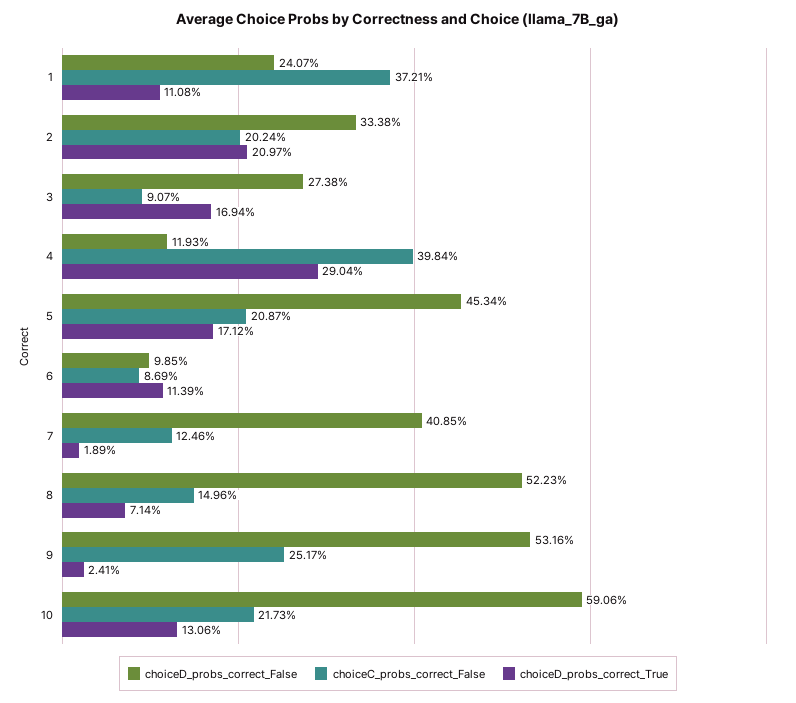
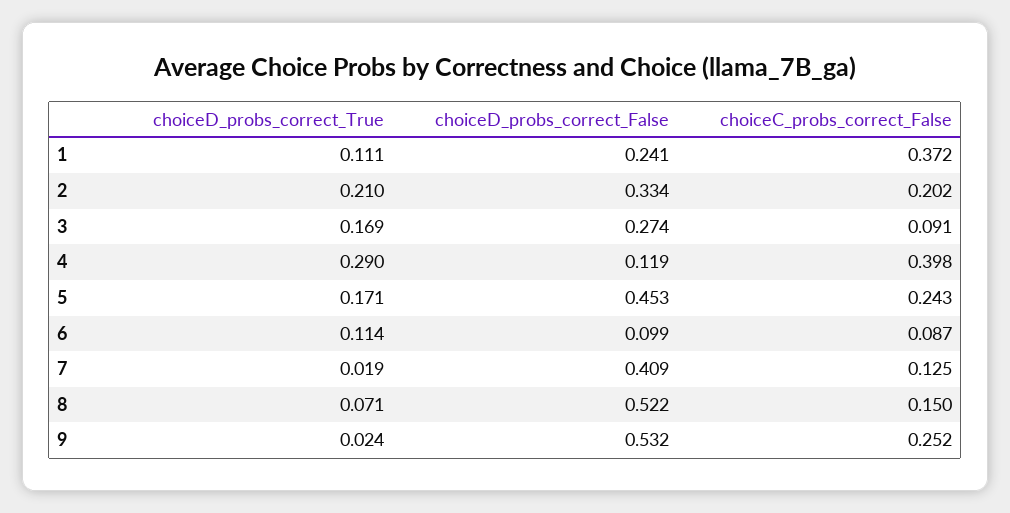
  {
    "choiceD_probs_correct_False": {
      "1": 0.2407,
      "2": 0.3338,
      "3": 0.2738,
      "4": 0.1193,
      "5": 0.4534,
      "6": 0.0985,
      "7": 0.4085,
      "8": 0.5223,
-     "9": 0.5316,
+     "9": 0.5316
-     "10": 0.5906
    },
    "choiceC_probs_correct_False": {
      "1": 0.3721,
      "2": 0.2024,
      "3": 0.0907,
      "4": 0.3984,
-     "5": 0.2087,
+     "5": 0.243,
      "6": 0.0869,
      "7": 0.1246,
      "8": 0.1496,
-     "9": 0.2517,
+     "9": 0.2517
-     "10": 0.2173
    },
    "choiceD_probs_correct_True": {
      "1": 0.1108,
      "2": 0.2097,
      "3": 0.1694,
      "4": 0.2904,
      "5": 0.1712,
      "6": 0.1139,
      "7": 0.0189,
      "8": 0.0714,
-     "9": 0.0241,
+     "9": 0.0241
-     "10": 0.1306
    }
  }

